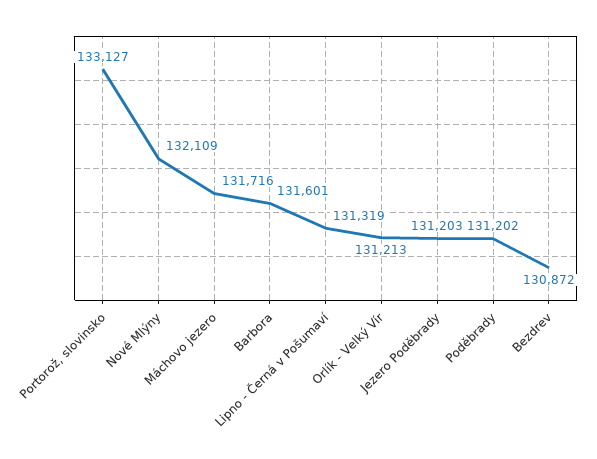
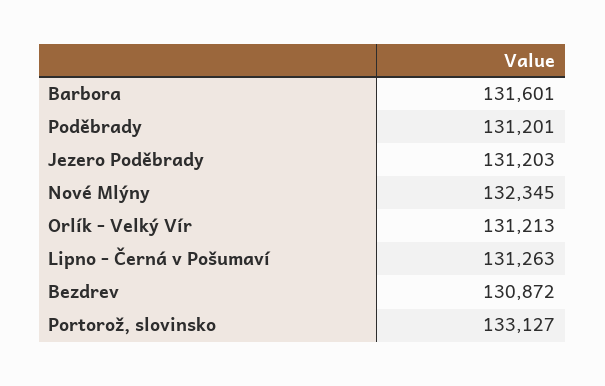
  {
    "Portorož, slovinsko": 133127,
-   "Nové Mlýny": 132109,
+   "Nové Mlýny": 132345,
-   "Máchovo jezero": 131716,
    "Barbora": 131601,
-   "Lipno - Černá v Pošumaví": 131319,
+   "Lipno - Černá v Pošumaví": 131263,
    "Orlík - Velký Vír": 131213,
    "Jezero Poděbrady": 131203,
-   "Poděbrady": 131202,
+   "Poděbrady": 131201,
    "Bezdrev": 130872
  }

